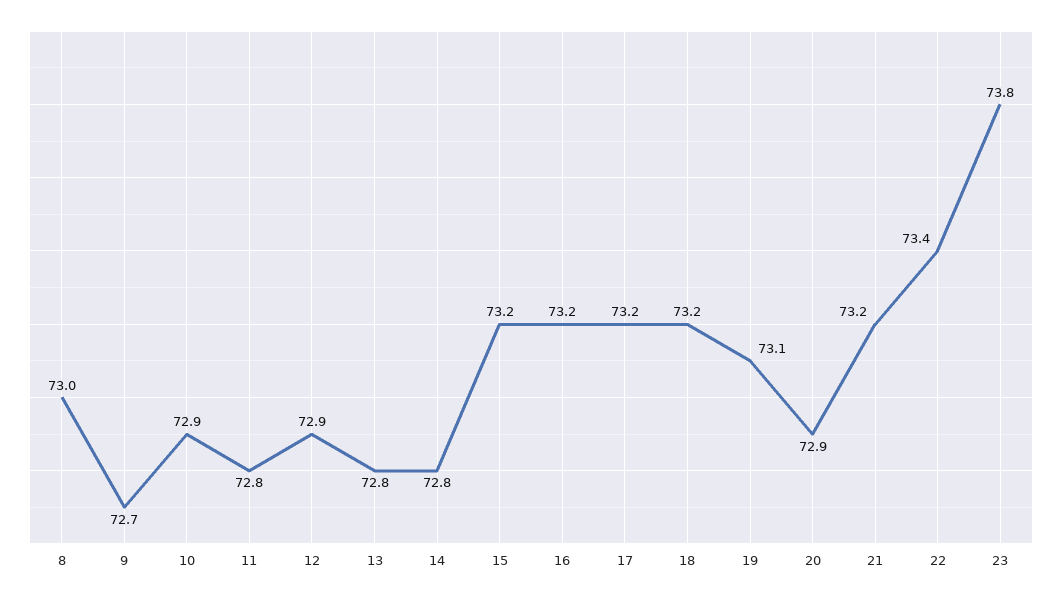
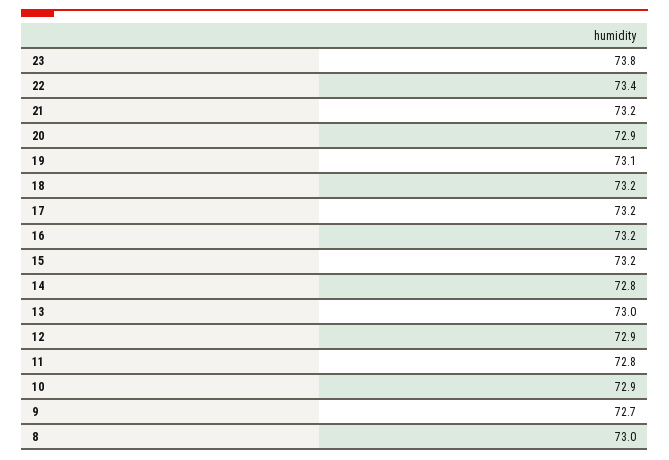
  {
    "8": 73,
    "9": 72.7,
    "10": 72.9,
    "11": 72.8,
    "12": 72.9,
-   "13": 72.8,
+   "13": 73,
    "14": 72.8,
    "15": 73.2,
    "16": 73.2,
    "17": 73.2,
    "18": 73.2,
    "19": 73.1,
    "20": 72.9,
    "21": 73.2,
    "22": 73.4,
    "23": 73.8
  }

